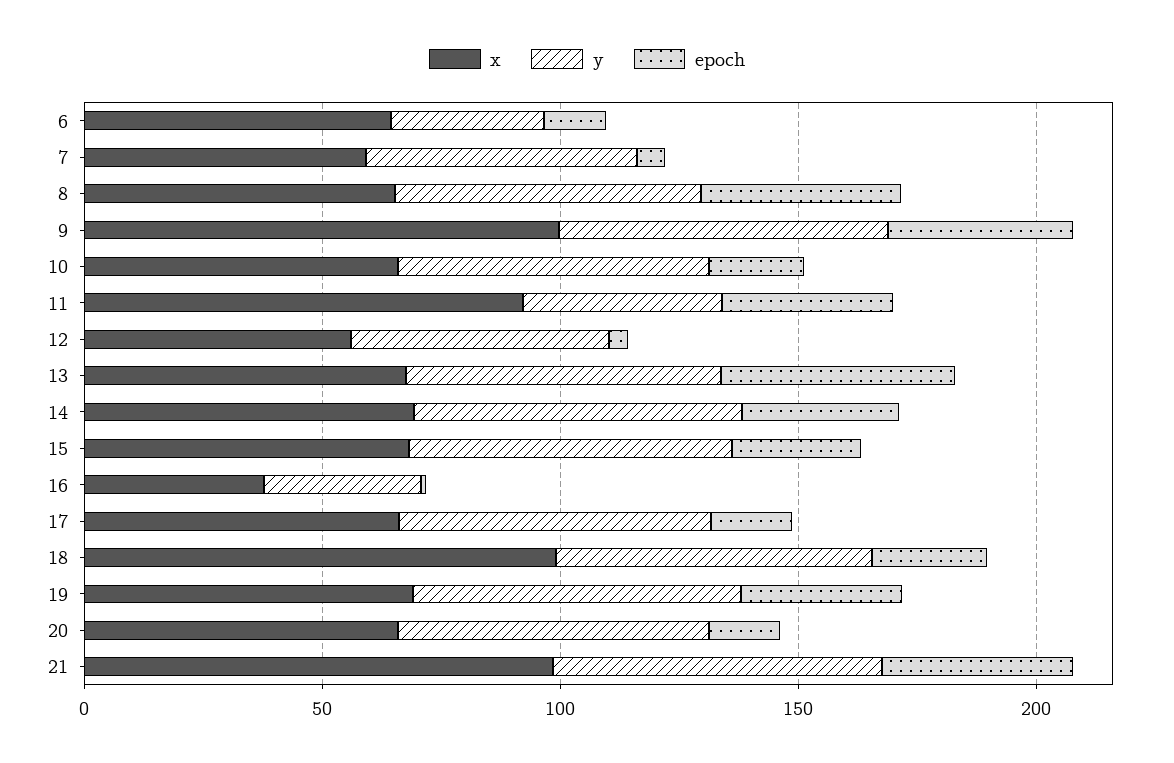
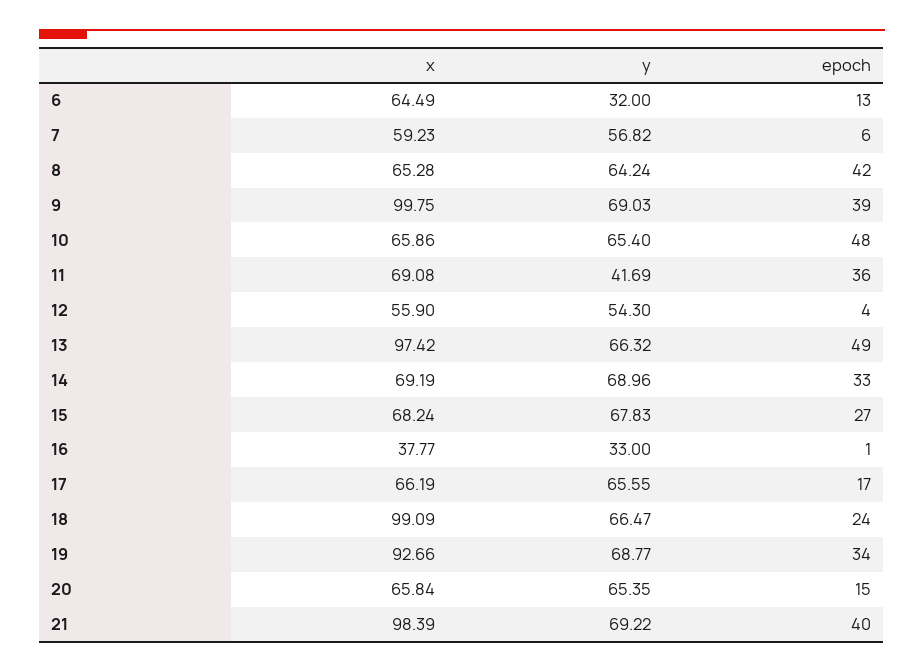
  {
    "x": {
      "6": 64.49,
      "7": 59.23,
      "8": 65.28,
      "9": 99.75,
      "10": 65.86,
-     "11": 90,
+     "11": 69.08,
      "12": 55.9,
-     "13": 70,
+     "13": 97.42,
      "14": 69.19,
      "15": 68.24,
      "16": 37.77,
      "17": 66.19,
      "18": 99.09,
-     "19": 70,
+     "19": 92.66,
      "20": 65.84,
      "21": 98.39
    },
    "y": {
      "6": 32,
      "7": 56.82,
      "8": 64.24,
      "9": 69.03,
      "10": 65.4,
      "11": 41.69,
      "12": 54.3,
      "13": 66.32,
      "14": 68.96,
      "15": 67.83,
      "16": 33,
      "17": 65.55,
      "18": 66.47,
      "19": 68.77,
      "20": 65.35,
      "21": 69.22
    },
    "epoch": {
      "6": 13,
      "7": 6,
      "8": 42,
      "9": 39,
-     "10": 20,
+     "10": 48,
      "11": 36,
      "12": 4,
      "13": 49,
      "14": 33,
      "15": 27,
      "16": 1,
      "17": 17,
      "18": 24,
      "19": 34,
      "20": 15,
      "21": 40
    }
  }

